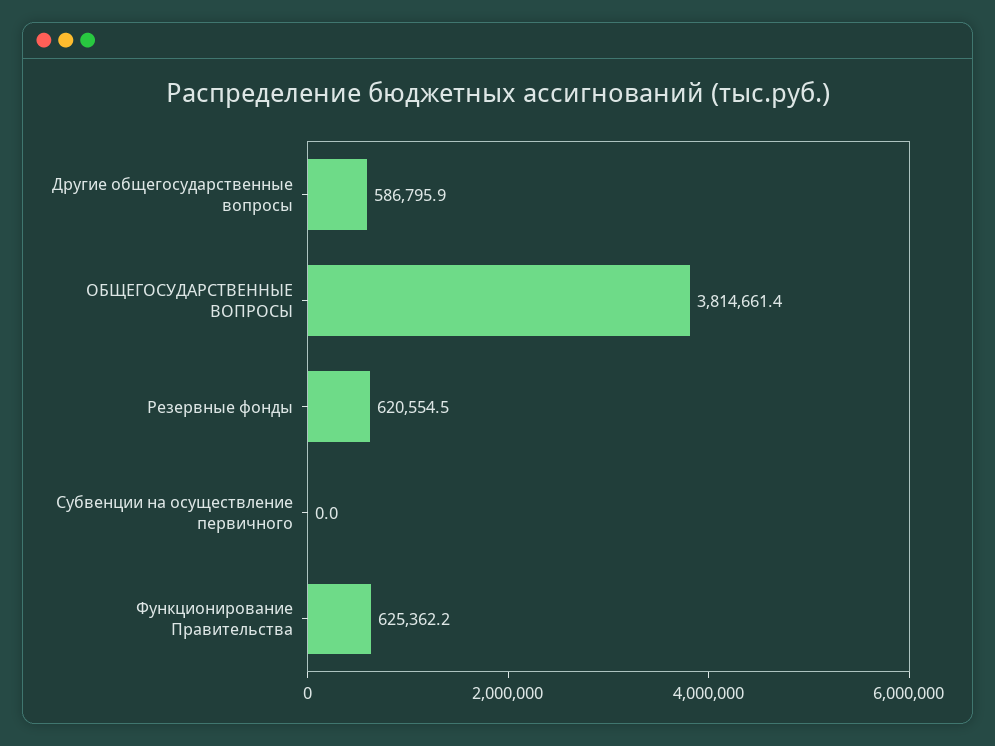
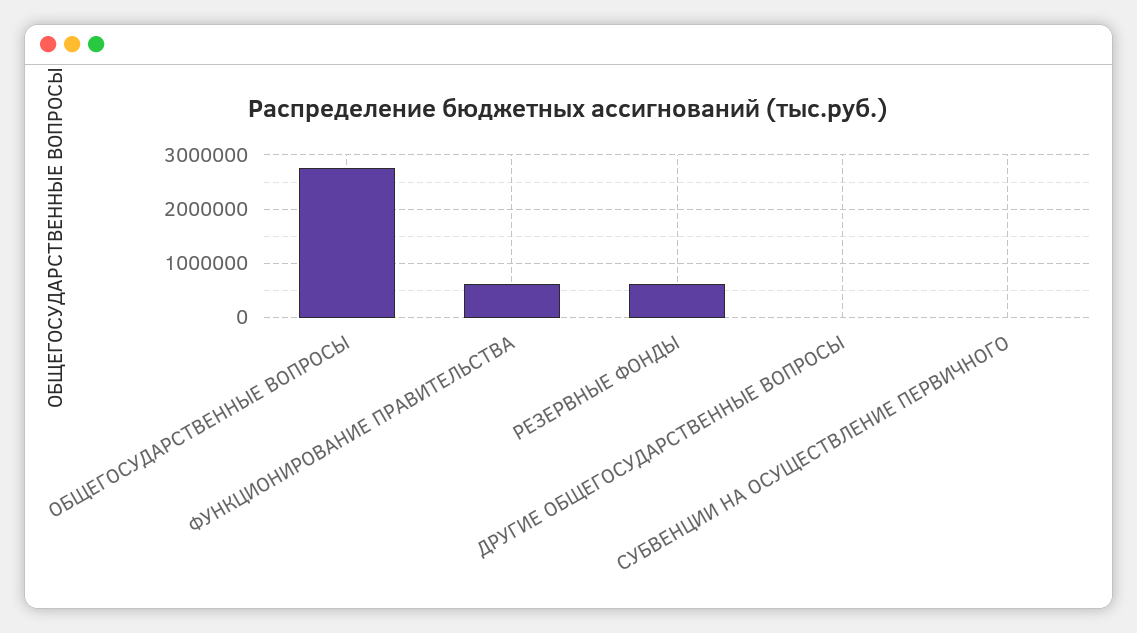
  {
-   "Другие общегосударственные вопросы": 586795.9,
+   "Другие общегосударственные вопросы": 0,
-   "ОБЩЕГОСУДАРСТВЕННЫЕ ВОПРОСЫ": 3814661.4,
+   "ОБЩЕГОСУДАРСТВЕННЫЕ ВОПРОСЫ": 2800000,
    "Резервные фонды": 620554.5,
    "Субвенции на осуществление первичного": 0,
    "Функционирование Правительства": 625362.2
  }

